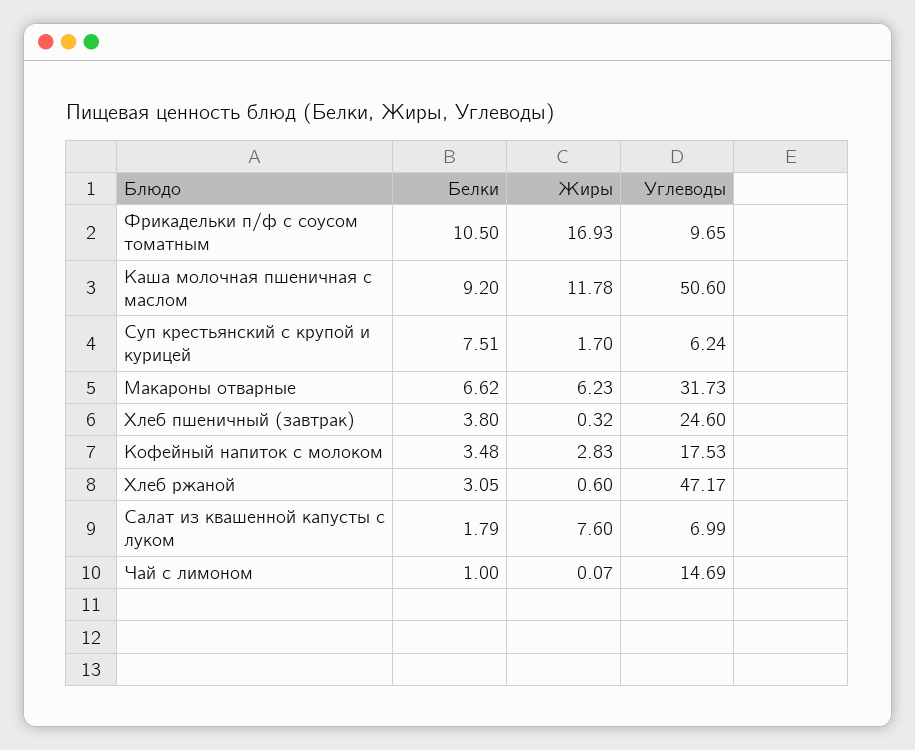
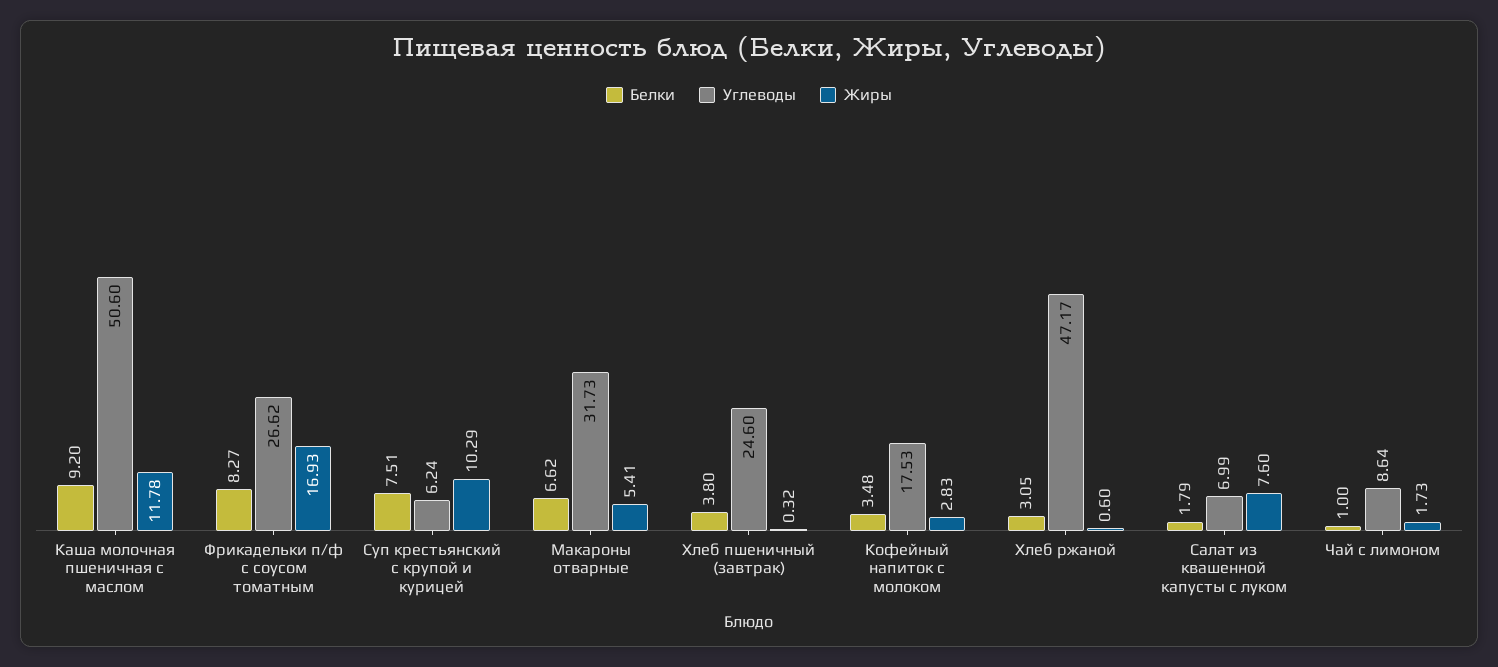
  {
    "Белки": {
-     "Фрикадельки п/ф с соусом томатным": 10.5,
+     "Фрикадельки п/ф с соусом томатным": 8.27,
      "Каша молочная пшеничная с маслом": 9.2,
      "Суп крестьянский с крупой и курицей": 7.51,
      "Макароны отварные": 6.62,
      "Хлеб пшеничный (завтрак)": 3.8,
      "Кофейный напиток с молоком": 3.48,
      "Хлеб ржаной": 3.05,
      "Салат из квашенной капусты с луком": 1.79,
      "Чай с лимоном": 1
    },
    "Жиры": {
      "Фрикадельки п/ф с соусом томатным": 16.93,
      "Каша молочная пшеничная с маслом": 11.78,
-     "Суп крестьянский с крупой и курицей": 1.7,
+     "Суп крестьянский с крупой и курицей": 10.29,
-     "Макароны отварные": 6.23,
+     "Макароны отварные": 5.41,
      "Хлеб пшеничный (завтрак)": 0.32,
      "Кофейный напиток с молоком": 2.83,
      "Хлеб ржаной": 0.6,
      "Салат из квашенной капусты с луком": 7.6,
-     "Чай с лимоном": 0.07
+     "Чай с лимоном": 1.73
    },
    "Углеводы": {
-     "Фрикадельки п/ф с соусом томатным": 9.65,
+     "Фрикадельки п/ф с соусом томатным": 26.62,
      "Каша молочная пшеничная с маслом": 50.6,
      "Суп крестьянский с крупой и курицей": 6.24,
      "Макароны отварные": 31.73,
      "Хлеб пшеничный (завтрак)": 24.6,
      "Кофейный напиток с молоком": 17.53,
      "Хлеб ржаной": 47.17,
      "Салат из квашенной капусты с луком": 6.99,
-     "Чай с лимоном": 14.69
+     "Чай с лимоном": 8.64
    }
  }

